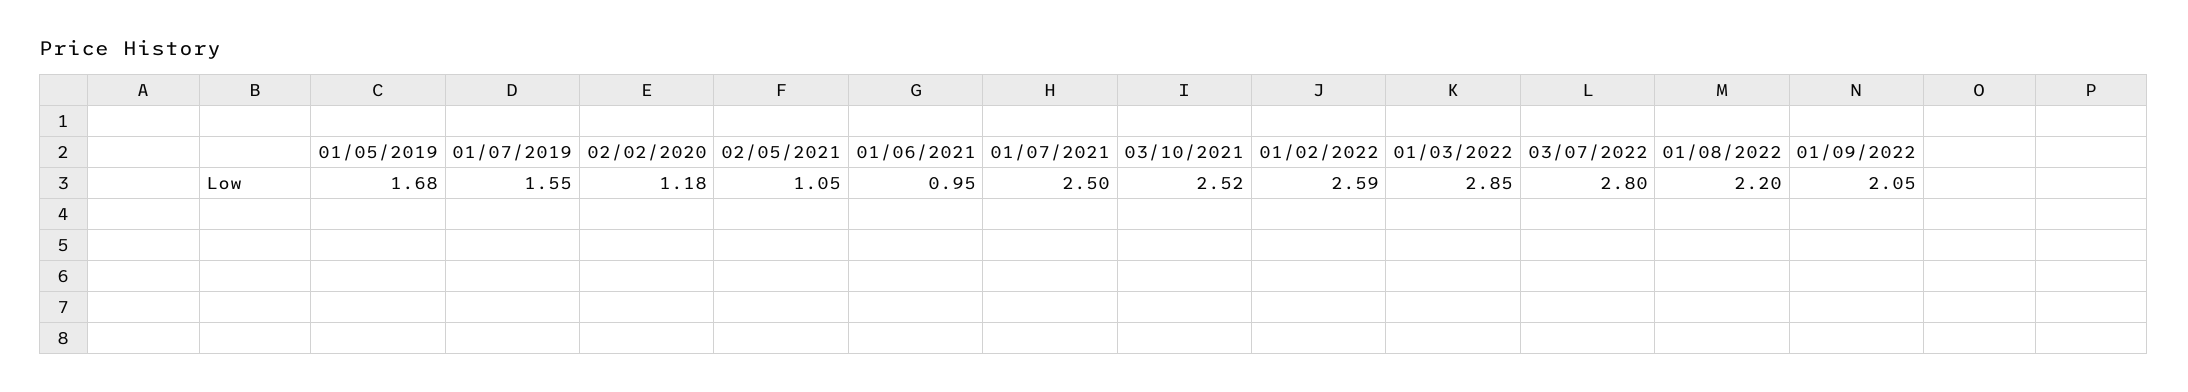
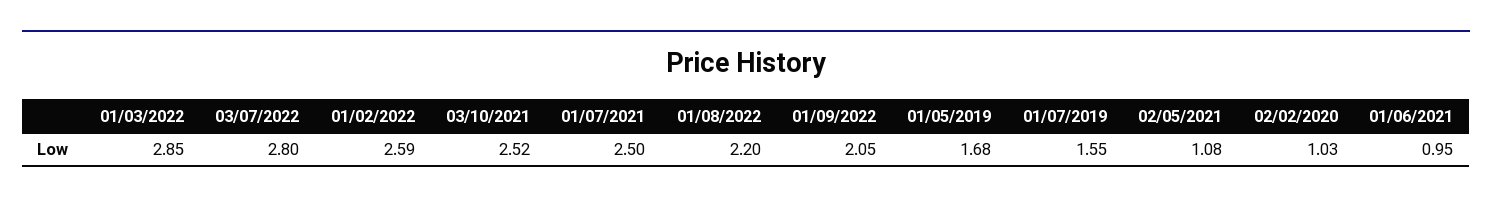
  {
    "01/05/2019": 1.68,
    "01/07/2019": 1.55,
-   "02/02/2020": 1.18,
+   "02/02/2020": 1.03,
-   "02/05/2021": 1.05,
+   "02/05/2021": 1.08,
    "01/06/2021": 0.95,
    "01/07/2021": 2.5,
    "03/10/2021": 2.52,
    "01/02/2022": 2.59,
    "01/03/2022": 2.85,
    "03/07/2022": 2.8,
    "01/08/2022": 2.2,
    "01/09/2022": 2.05
  }

